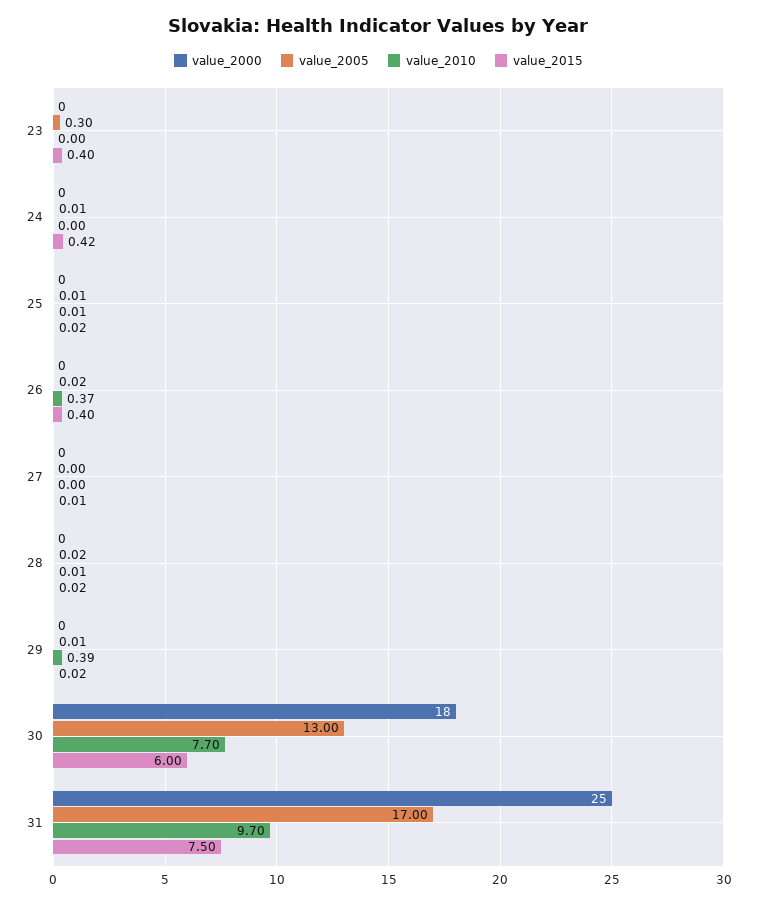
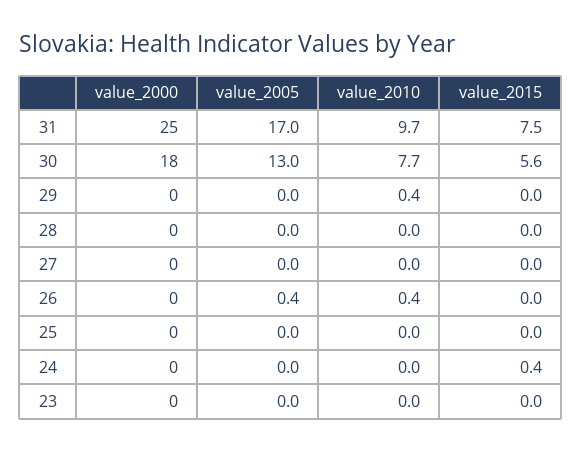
  {
    "value_2000": {
      "23": 0,
      "24": 0,
      "25": 0,
      "26": 0,
      "27": 0,
      "28": 0,
      "29": 0,
      "30": 18,
      "31": 25
    },
    "value_2005": {
-     "23": 0.3,
+     "23": 0,
      "24": 0.01,
      "25": 0.01,
-     "26": 0.02,
+     "26": 0.4,
      "27": 0,
      "28": 0.02,
      "29": 0.01,
      "30": 13,
      "31": 17
    },
    "value_2010": {
      "23": 0,
      "24": 0,
      "25": 0.01,
      "26": 0.37,
      "27": 0,
      "28": 0.01,
      "29": 0.39,
      "30": 7.7,
      "31": 9.7
    },
    "value_2015": {
-     "23": 0.4,
+     "23": 0,
      "24": 0.42,
      "25": 0.02,
-     "26": 0.4,
+     "26": 0,
      "27": 0.01,
      "28": 0.02,
      "29": 0.02,
-     "30": 6,
+     "30": 5.6,
      "31": 7.5
    }
  }

